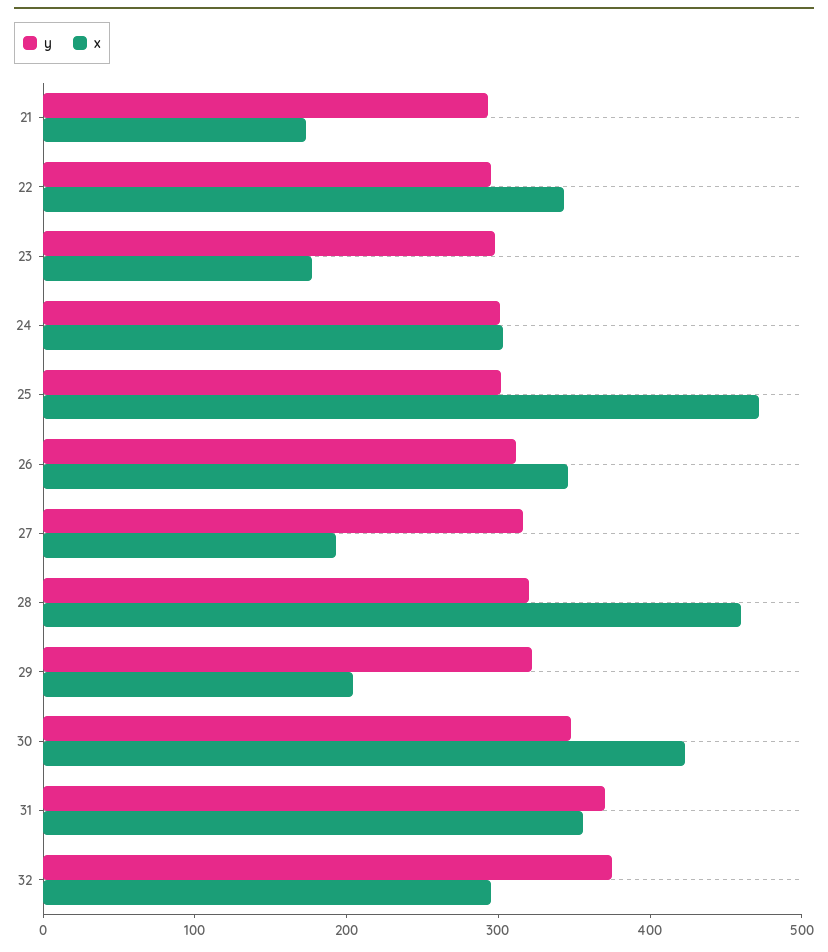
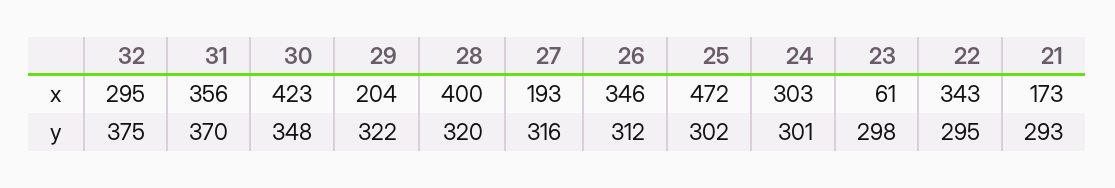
  {
    "y": {
      "21": 293,
      "22": 295,
      "23": 298,
      "24": 301,
      "25": 302,
      "26": 312,
      "27": 316,
      "28": 320,
      "29": 322,
      "30": 348,
      "31": 370,
      "32": 375
    },
    "x": {
      "21": 173,
      "22": 343,
-     "23": 180,
+     "23": 61,
      "24": 303,
      "25": 472,
      "26": 346,
      "27": 193,
-     "28": 460,
+     "28": 400,
      "29": 204,
      "30": 423,
      "31": 356,
      "32": 295
    }
  }

